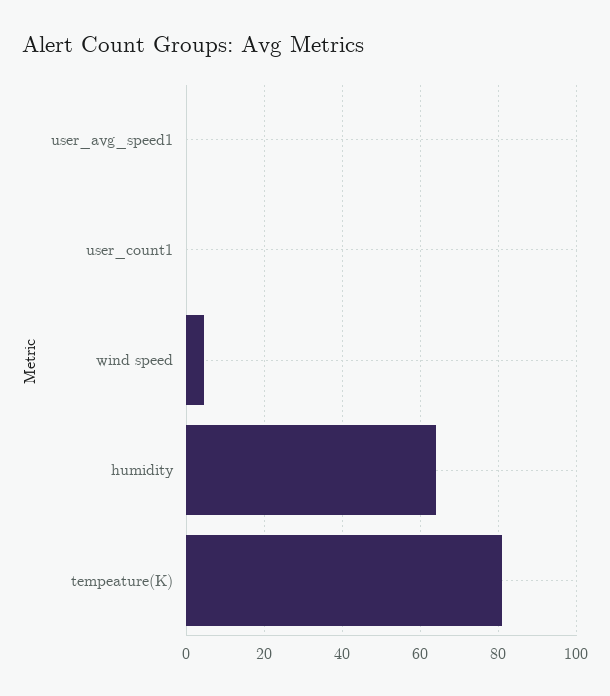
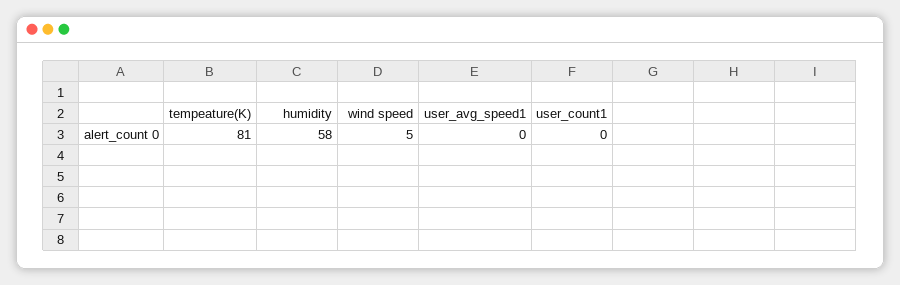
  {
    "user_avg_speed1": 0,
    "user_count1": 0,
    "wind speed": 5,
-   "humidity": 64,
+   "humidity": 58,
    "tempeature(K)": 81
  }

